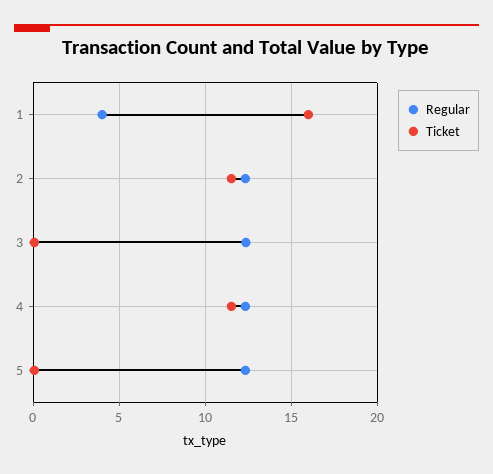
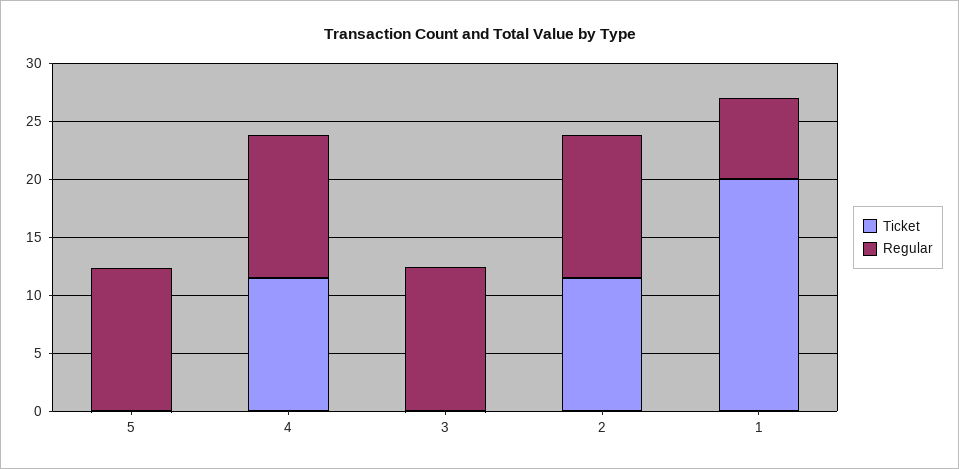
  {
    "Regular": {
-     "1": 4,
+     "1": 7,
      "2": 12.5,
      "3": 12.5,
      "4": 12.5,
      "5": 12.5
    },
    "Ticket": {
-     "1": 16,
+     "1": 20,
      "2": 11.5,
      "3": 0,
      "4": 11.5,
      "5": 0
    }
  }

